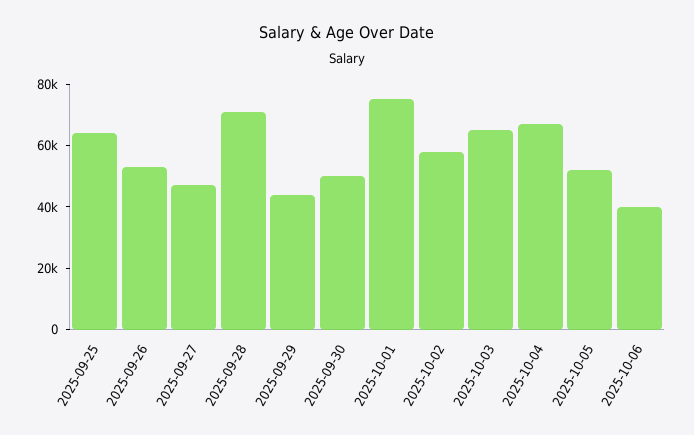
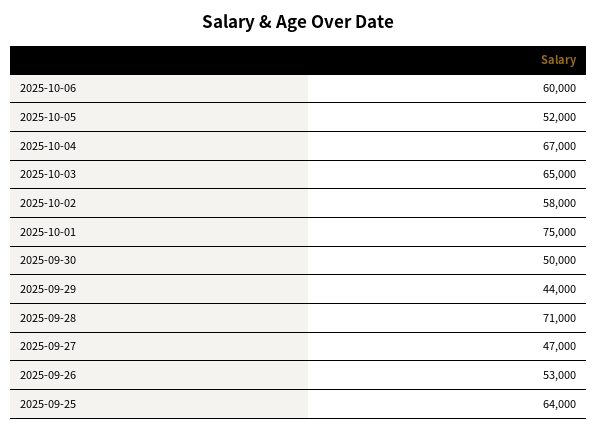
  {
    "2025-09-25": 64000,
    "2025-09-26": 53000,
    "2025-09-27": 47000,
    "2025-09-28": 71000,
    "2025-09-29": 44000,
    "2025-09-30": 50000,
    "2025-10-01": 75000,
    "2025-10-02": 58000,
    "2025-10-03": 65000,
    "2025-10-04": 67000,
    "2025-10-05": 52000,
-   "2025-10-06": 40000
+   "2025-10-06": 60000
  }

